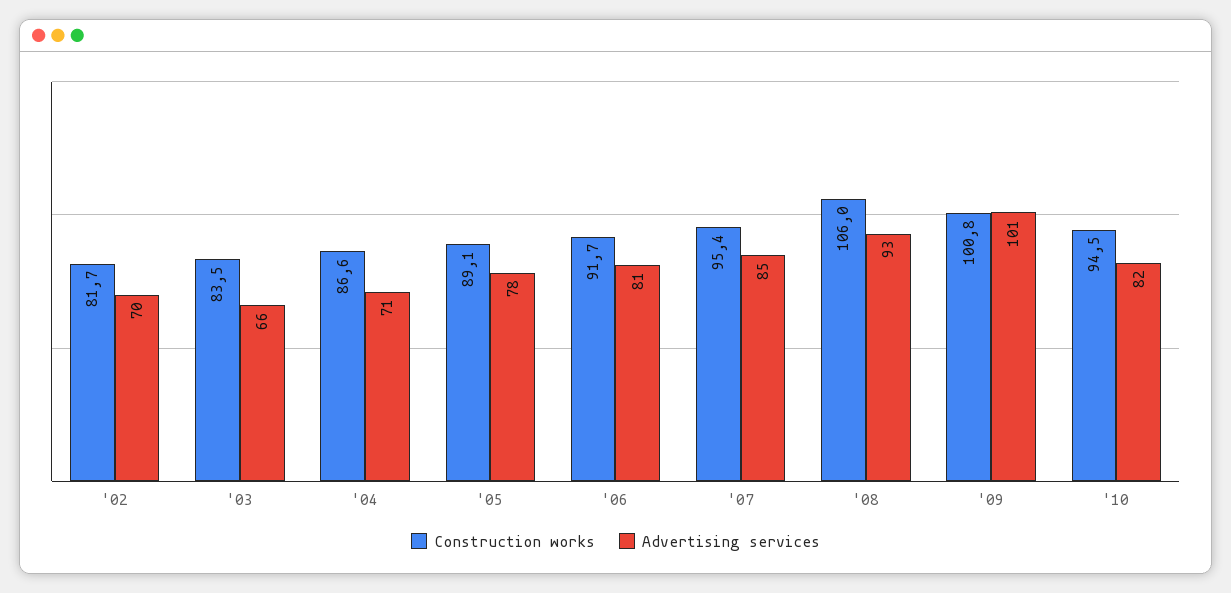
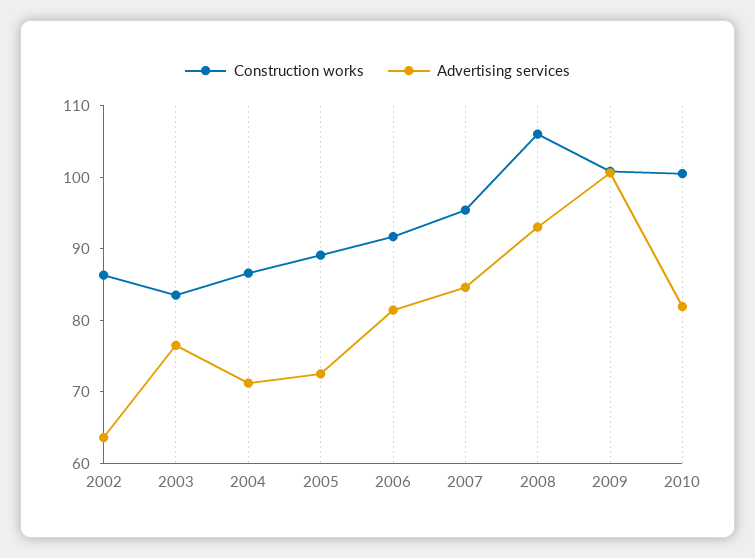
  {
    "Construction works": {
-     "'02": 81.7,
+     "'02": 86,
      "'03": 83.5,
      "'04": 86.6,
      "'05": 89.1,
      "'06": 91.7,
      "'07": 95.4,
      "'08": 106,
      "'09": 100.8,
-     "'10": 94.5
+     "'10": 100
    },
    "Advertising services": {
-     "'02": 70,
+     "'02": 64,
-     "'03": 66,
+     "'03": 76,
      "'04": 71,
-     "'05": 78,
+     "'05": 72,
      "'06": 81,
      "'07": 85,
      "'08": 93,
      "'09": 101,
      "'10": 82
    }
  }

